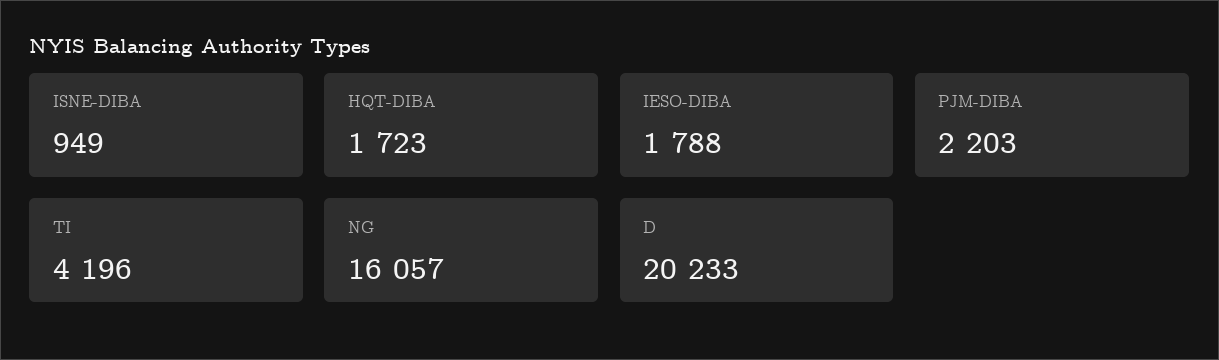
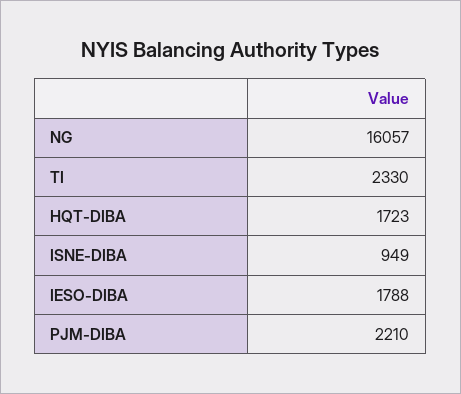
  {
    "ISNE-DIBA": 949,
    "HQT-DIBA": 1723,
    "IESO-DIBA": 1788,
-   "PJM-DIBA": 2203,
+   "PJM-DIBA": 2210,
-   "TI": 4196,
+   "TI": 2330,
-   "NG": 16057,
+   "NG": 16057
-   "D": 20233
  }

